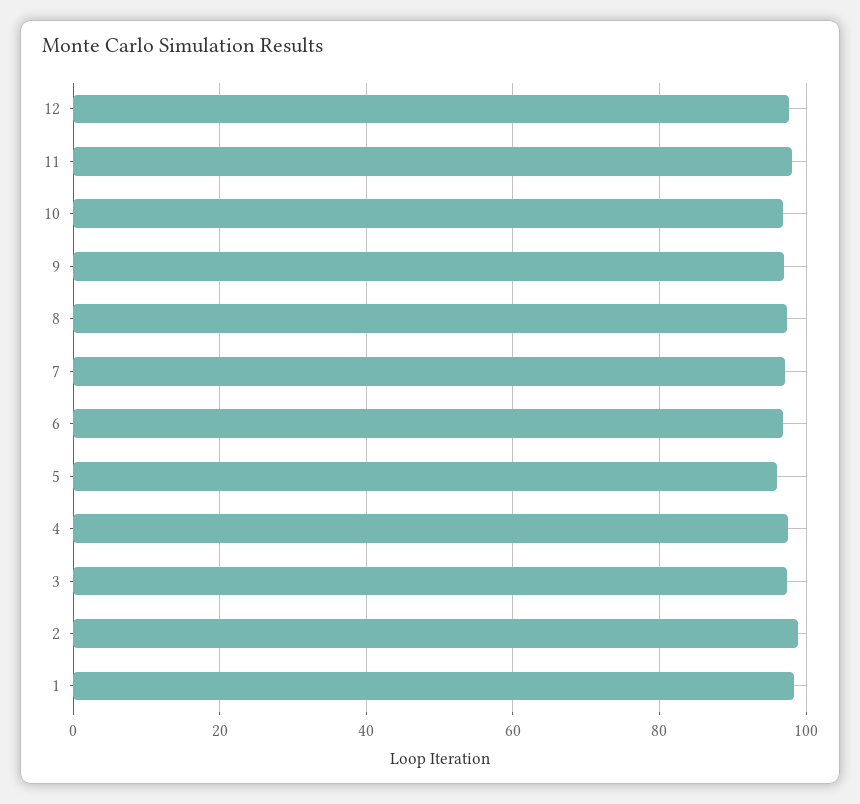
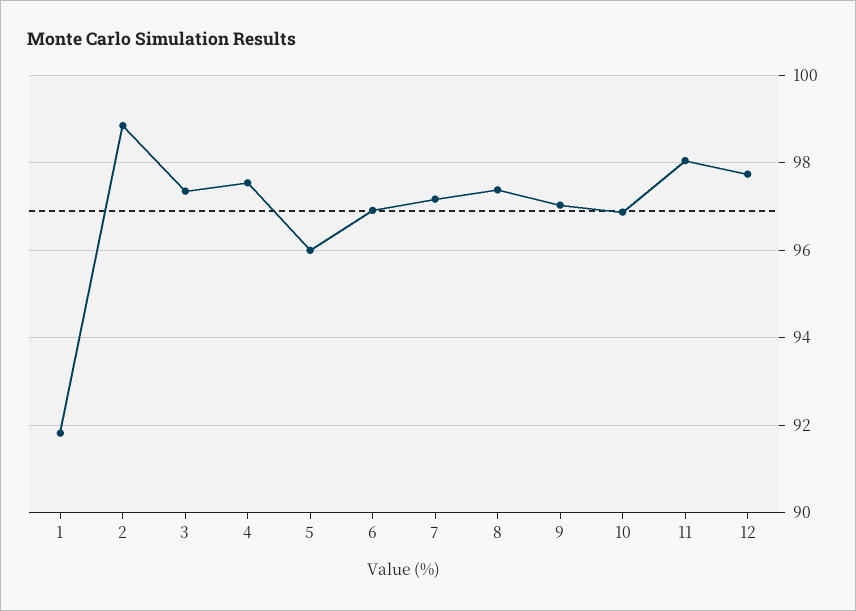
  {
    "12": 97.8,
    "11": 98,
    "10": 96.8,
    "9": 97,
    "8": 97.4,
    "7": 97.2,
    "6": 97,
    "5": 96,
    "4": 97.6,
    "3": 97.4,
    "2": 98.8,
-   "1": 98
+   "1": 91.8
  }

